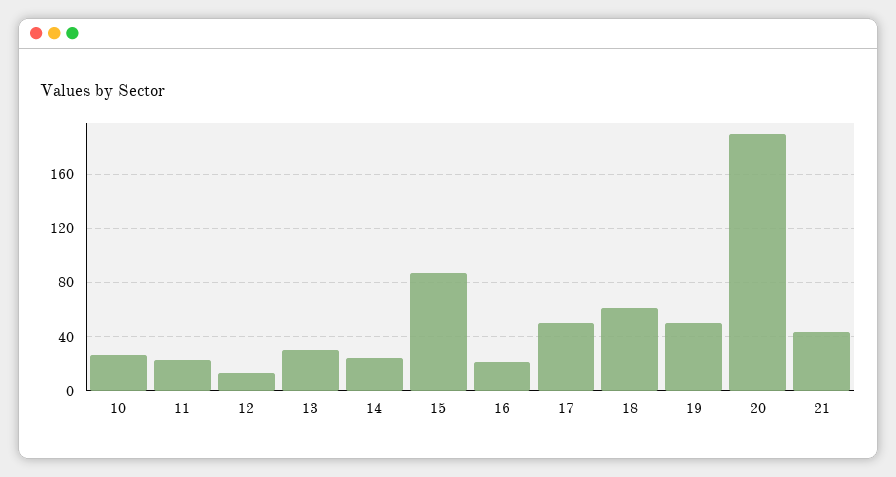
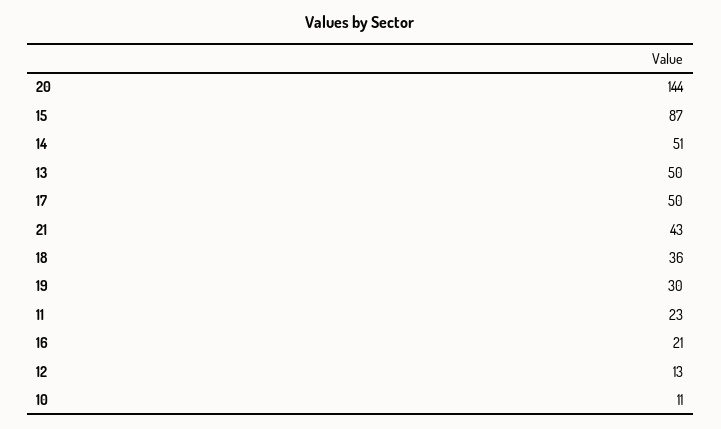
  {
-   "10": 25,
+   "10": 11,
    "11": 23,
    "12": 13,
-   "13": 30,
+   "13": 50,
-   "14": 25,
+   "14": 51,
    "15": 87,
    "16": 21,
    "17": 50,
-   "18": 60,
+   "18": 36,
-   "19": 50,
+   "19": 30,
-   "20": 190,
+   "20": 144,
    "21": 43
  }

